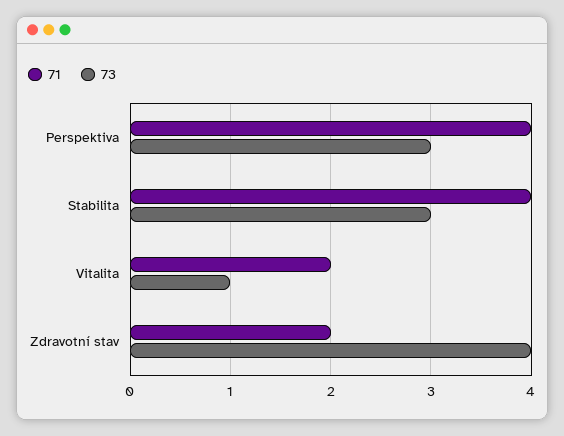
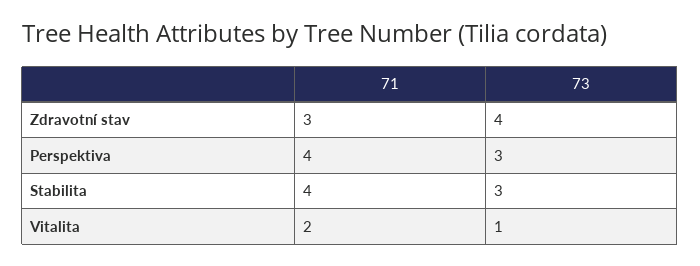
  {
    "71": {
      "Perspektiva": 4,
      "Stabilita": 4,
      "Vitalita": 2,
-     "Zdravotní stav": 2
+     "Zdravotní stav": 3
    },
    "73": {
      "Perspektiva": 3,
      "Stabilita": 3,
      "Vitalita": 1,
      "Zdravotní stav": 4
    }
  }

